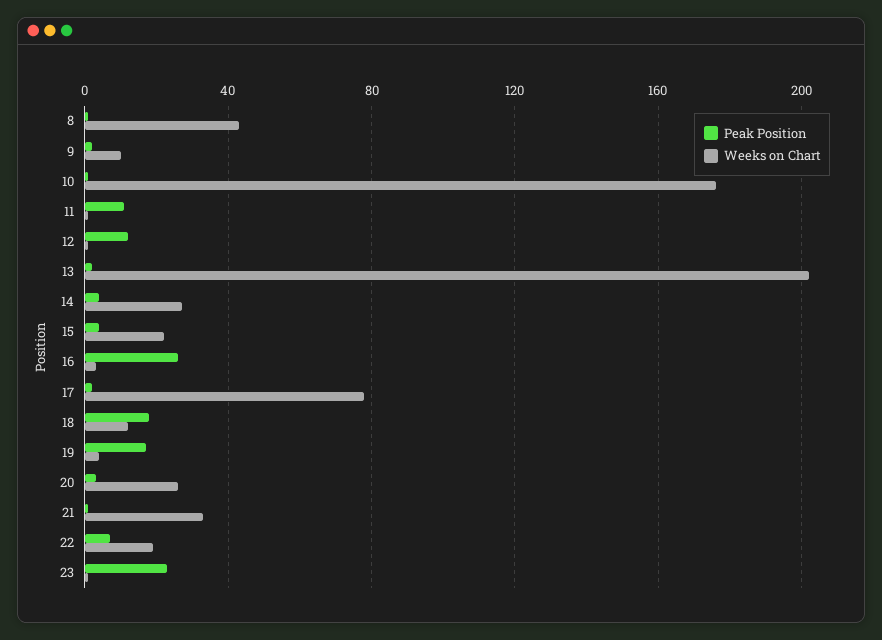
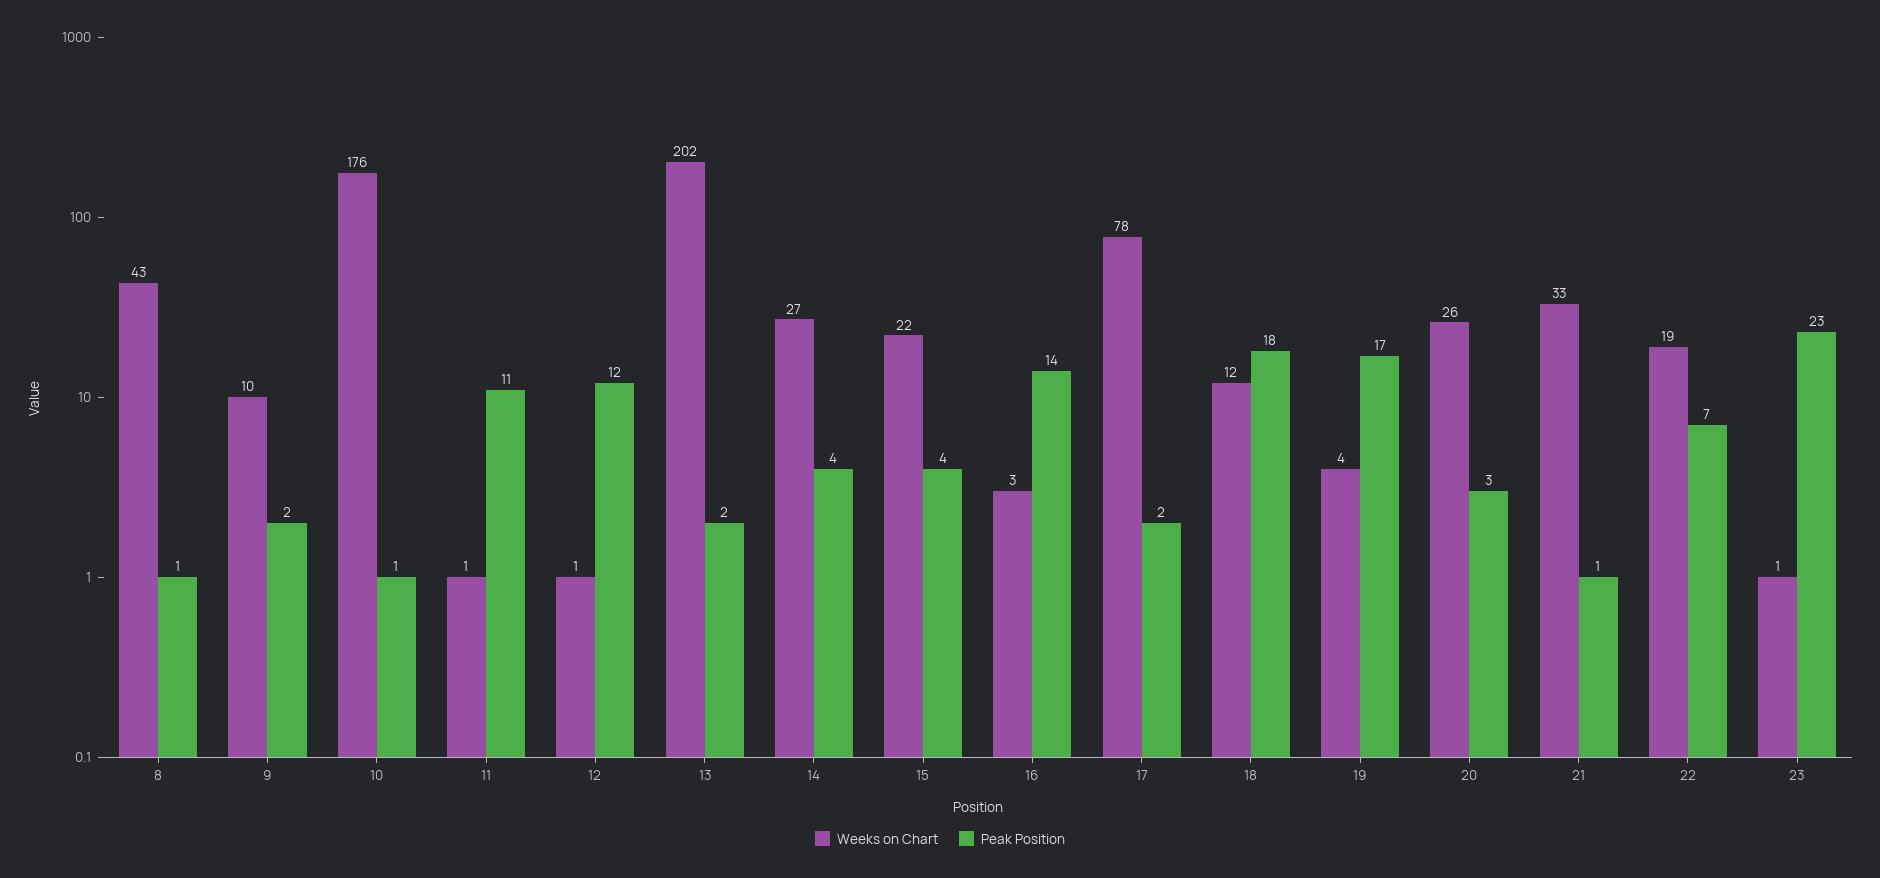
  {
    "Peak Position": {
      "8": 1,
      "9": 2,
      "10": 1,
      "11": 11,
      "12": 12,
      "13": 2,
      "14": 4,
      "15": 4,
-     "16": 25,
+     "16": 14,
      "17": 2,
      "18": 18,
      "19": 17,
      "20": 3,
      "21": 1,
      "22": 7,
      "23": 23
    },
    "Weeks on Chart": {
      "8": 43,
      "9": 10,
      "10": 176,
      "11": 1,
      "12": 1,
      "13": 202,
      "14": 27,
      "15": 22,
      "16": 3,
      "17": 78,
      "18": 12,
      "19": 4,
      "20": 26,
      "21": 33,
      "22": 19,
      "23": 1
    }
  }

